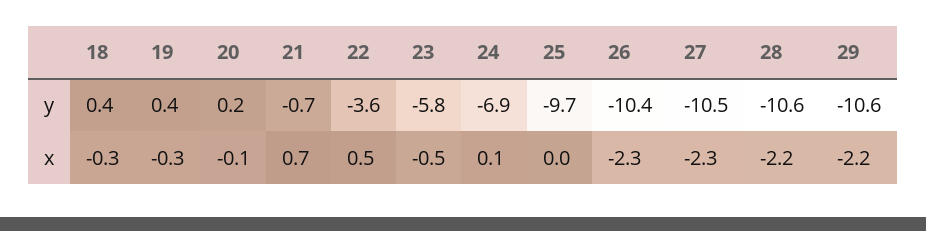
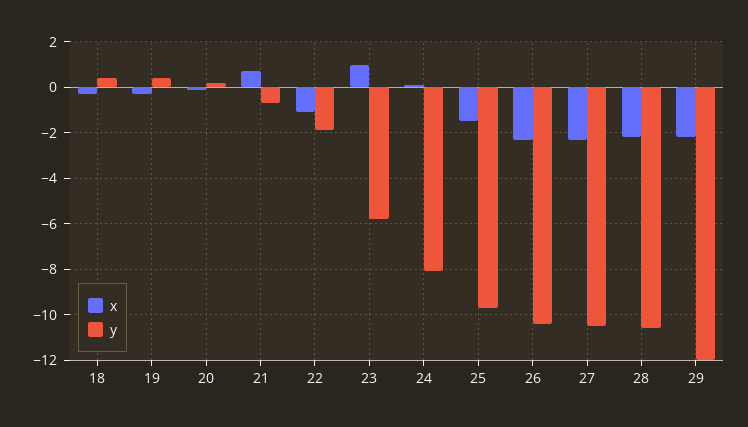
  {
    "y": {
      "18": 0.4,
      "19": 0.4,
      "20": 0.2,
      "21": -0.7,
-     "22": -3.6,
+     "22": -2,
      "23": -5.8,
-     "24": -6.9,
+     "24": -8,
      "25": -9.7,
      "26": -10.4,
      "27": -10.5,
      "28": -10.6,
-     "29": -10.6
+     "29": -12
    },
    "x": {
      "18": -0.3,
      "19": -0.3,
      "20": -0.1,
      "21": 0.7,
-     "22": 0.5,
+     "22": -1,
-     "23": -0.5,
+     "23": 1,
      "24": 0.1,
-     "25": 0,
+     "25": -1.5,
      "26": -2.3,
      "27": -2.3,
      "28": -2.2,
      "29": -2.2
    }
  }

